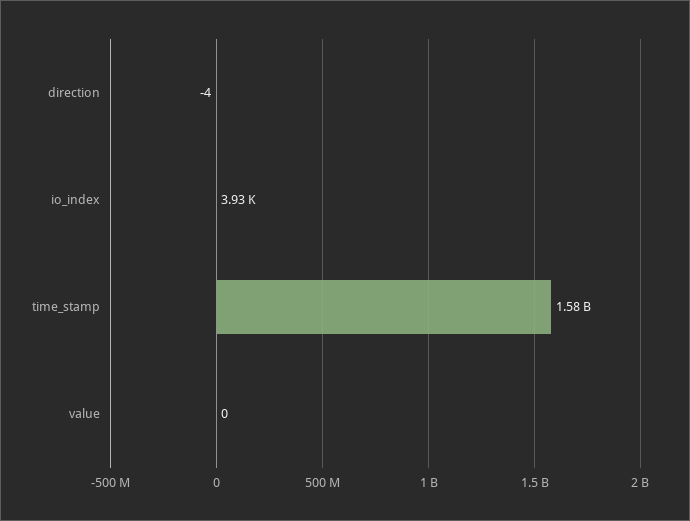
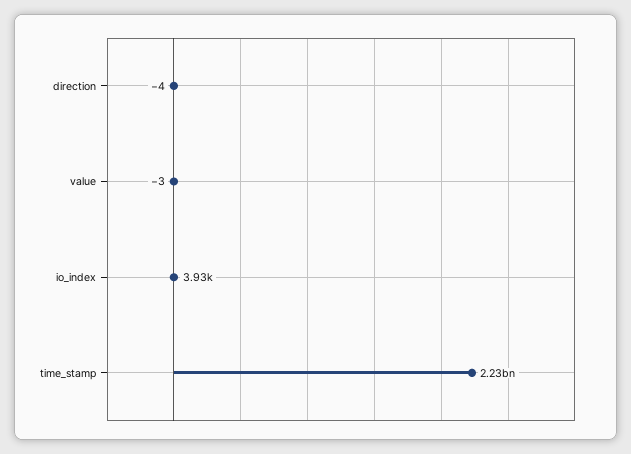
  {
    "direction": -4,
    "io_index": 3930,
-   "time_stamp": 1580000000,
+   "time_stamp": 2230000000,
-   "value": 0
+   "value": -3
  }

